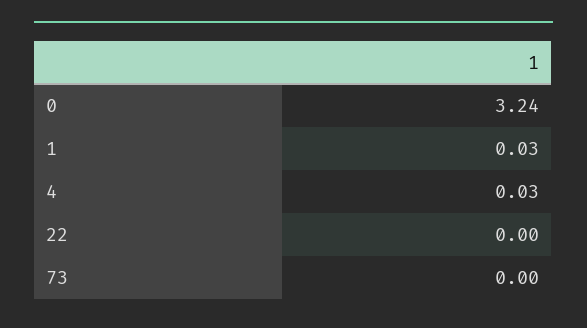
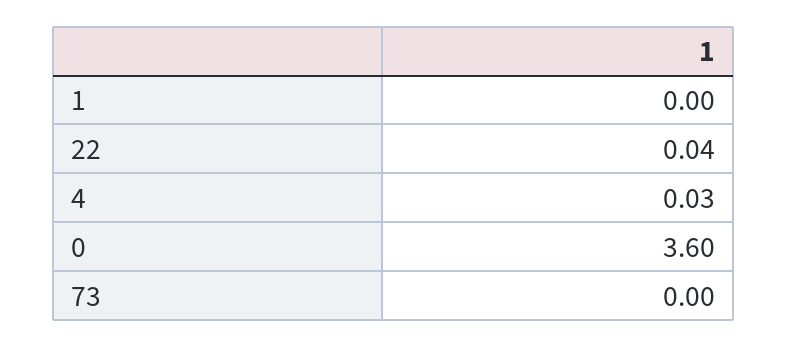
  {
-   "0": 3.24,
+   "0": 3.6,
-   "1": 0.03,
+   "1": 0,
    "4": 0.03,
-   "22": 0,
+   "22": 0.04,
    "73": 0
  }

